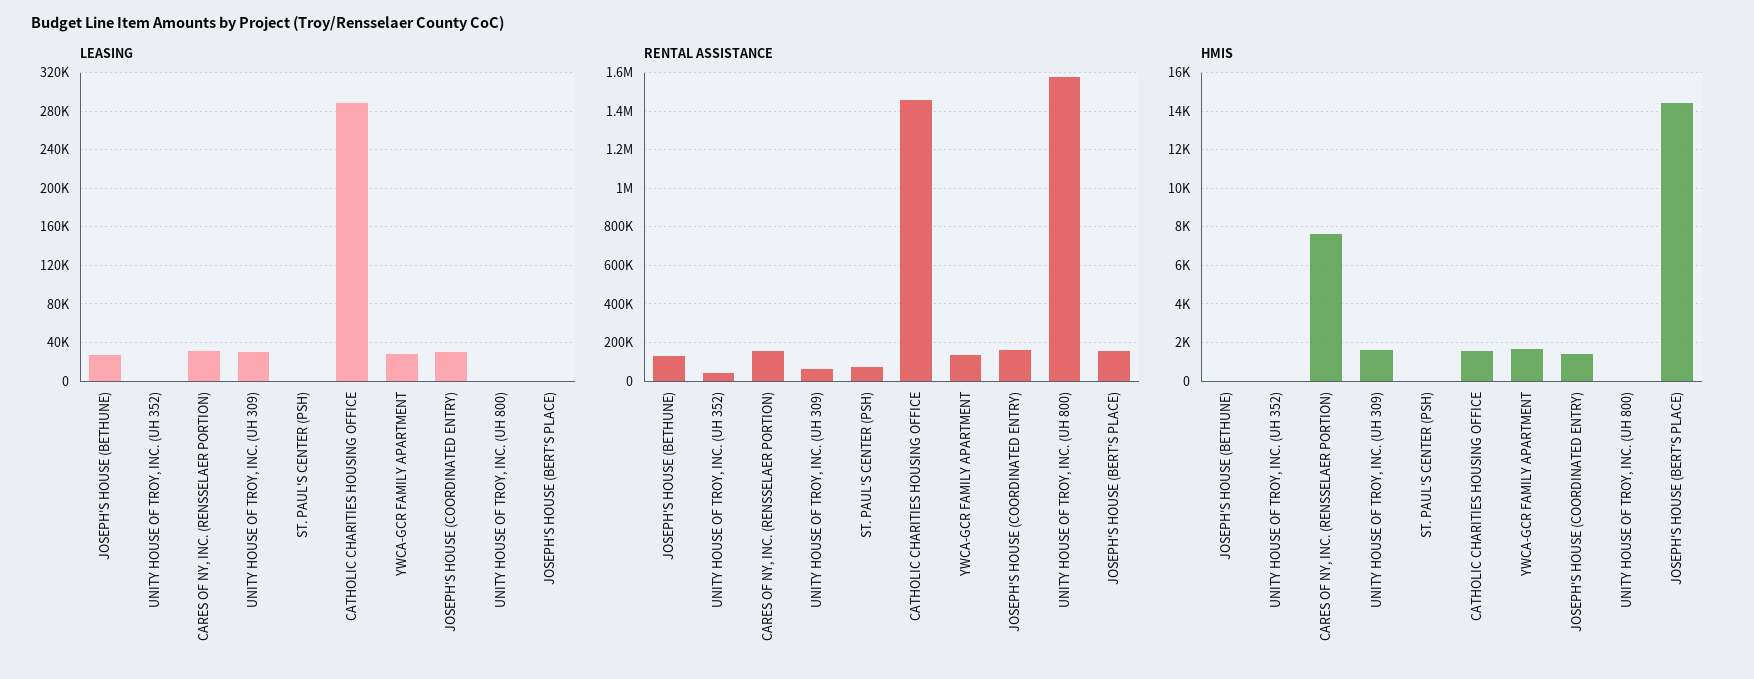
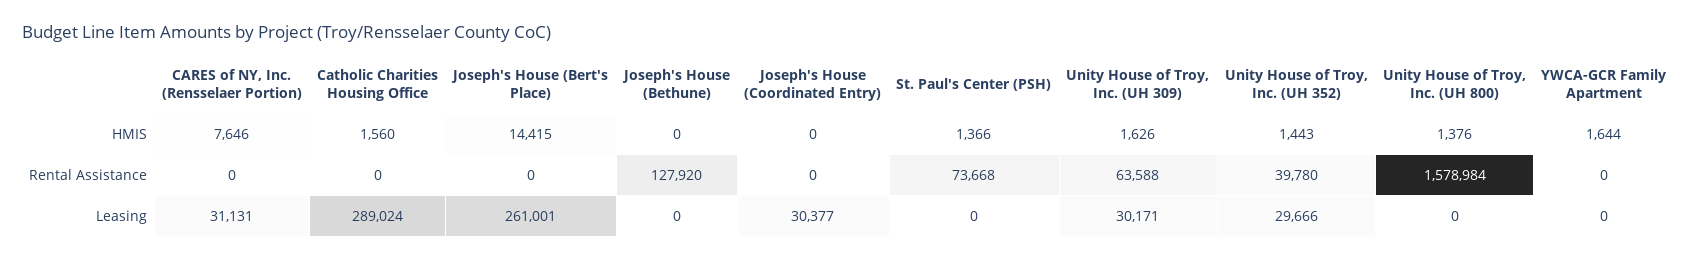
  {
    "LEASING": {
-     "JOSEPH'S HOUSE (BETHUNE)": 30000,
+     "JOSEPH'S HOUSE (BETHUNE)": 0,
-     "UNITY HOUSE OF TROY, INC. (UH 352)": 0,
+     "UNITY HOUSE OF TROY, INC. (UH 352)": 29666,
      "CARES OF NY, INC. (RENSSELAER PORTION)": 31131,
      "UNITY HOUSE OF TROY, INC. (UH 309)": 30171,
      "ST. PAUL'S CENTER (PSH)": 0,
      "CATHOLIC CHARITIES HOUSING OFFICE": 289024,
-     "YWCA-GCR FAMILY APARTMENT": 30000,
+     "YWCA-GCR FAMILY APARTMENT": 0,
      "JOSEPH'S HOUSE (COORDINATED ENTRY)": 30377,
      "UNITY HOUSE OF TROY, INC. (UH 800)": 0,
-     "JOSEPH'S HOUSE (BERT'S PLACE)": 0
+     "JOSEPH'S HOUSE (BERT'S PLACE)": 261001
    },
    "RENTAL ASSISTANCE": {
      "JOSEPH'S HOUSE (BETHUNE)": 127920,
      "UNITY HOUSE OF TROY, INC. (UH 352)": 39780,
-     "CARES OF NY, INC. (RENSSELAER PORTION)": 150000,
+     "CARES OF NY, INC. (RENSSELAER PORTION)": 0,
      "UNITY HOUSE OF TROY, INC. (UH 309)": 63588,
      "ST. PAUL'S CENTER (PSH)": 73668,
-     "CATHOLIC CHARITIES HOUSING OFFICE": 1450000,
+     "CATHOLIC CHARITIES HOUSING OFFICE": 0,
-     "YWCA-GCR FAMILY APARTMENT": 150000,
+     "YWCA-GCR FAMILY APARTMENT": 0,
-     "JOSEPH'S HOUSE (COORDINATED ENTRY)": 150000,
+     "JOSEPH'S HOUSE (COORDINATED ENTRY)": 0,
      "UNITY HOUSE OF TROY, INC. (UH 800)": 1578984,
-     "JOSEPH'S HOUSE (BERT'S PLACE)": 150000
+     "JOSEPH'S HOUSE (BERT'S PLACE)": 0
    },
    "HMIS": {
      "JOSEPH'S HOUSE (BETHUNE)": 0,
-     "UNITY HOUSE OF TROY, INC. (UH 352)": 0,
+     "UNITY HOUSE OF TROY, INC. (UH 352)": 1443,
      "CARES OF NY, INC. (RENSSELAER PORTION)": 7646,
      "UNITY HOUSE OF TROY, INC. (UH 309)": 1626,
-     "ST. PAUL'S CENTER (PSH)": 0,
+     "ST. PAUL'S CENTER (PSH)": 1366,
      "CATHOLIC CHARITIES HOUSING OFFICE": 1560,
      "YWCA-GCR FAMILY APARTMENT": 1644,
-     "JOSEPH'S HOUSE (COORDINATED ENTRY)": 1500,
+     "JOSEPH'S HOUSE (COORDINATED ENTRY)": 0,
-     "UNITY HOUSE OF TROY, INC. (UH 800)": 0,
+     "UNITY HOUSE OF TROY, INC. (UH 800)": 1376,
      "JOSEPH'S HOUSE (BERT'S PLACE)": 14415
    }
  }

